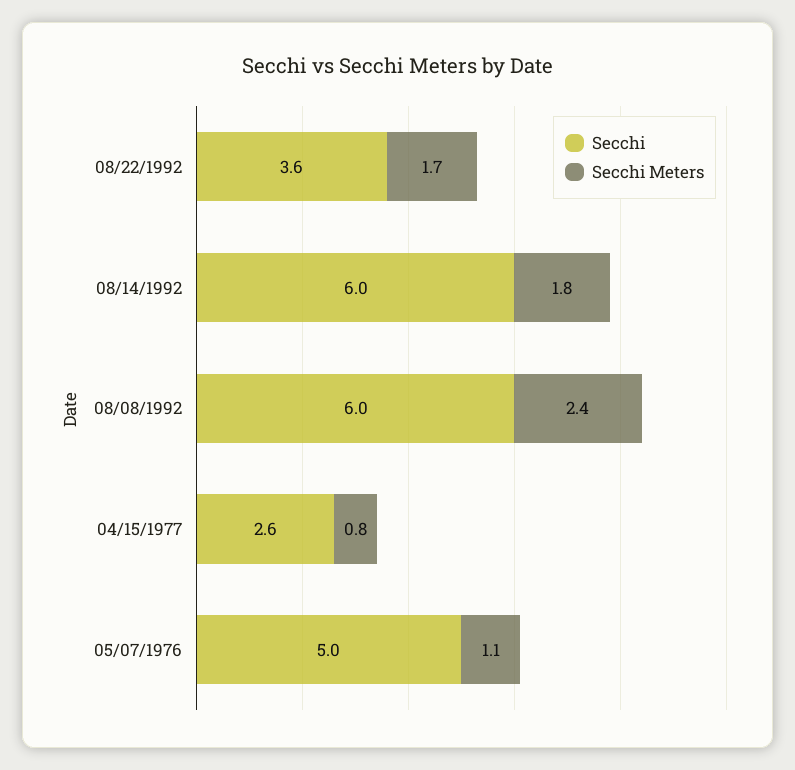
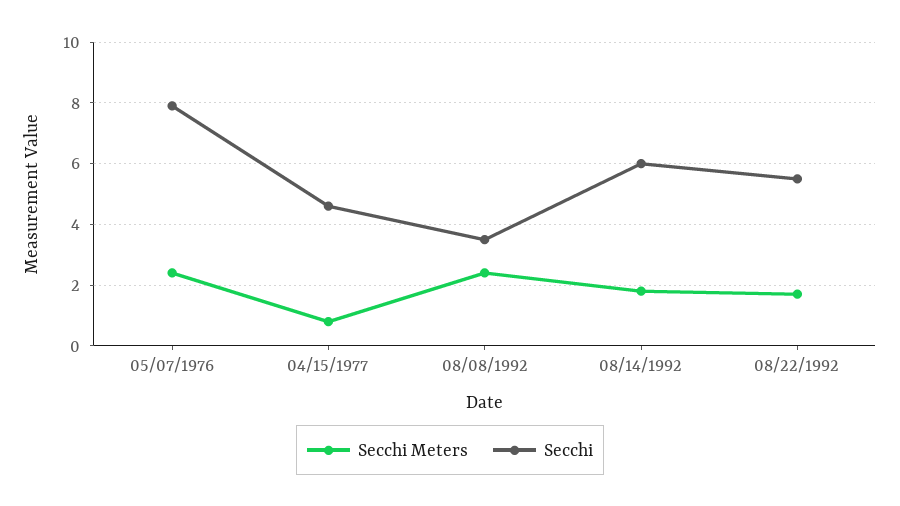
  {
    "Secchi": {
-     "08/22/1992": 3.6,
+     "08/22/1992": 5.5,
      "08/14/1992": 6,
-     "08/08/1992": 6,
+     "08/08/1992": 3.5,
-     "04/15/1977": 2.6,
+     "04/15/1977": 4.5,
-     "05/07/1976": 5
+     "05/07/1976": 8
    },
    "Secchi Meters": {
      "08/22/1992": 1.7,
      "08/14/1992": 1.8,
      "08/08/1992": 2.4,
      "04/15/1977": 0.8,
-     "05/07/1976": 1.1
+     "05/07/1976": 2.5
    }
  }

